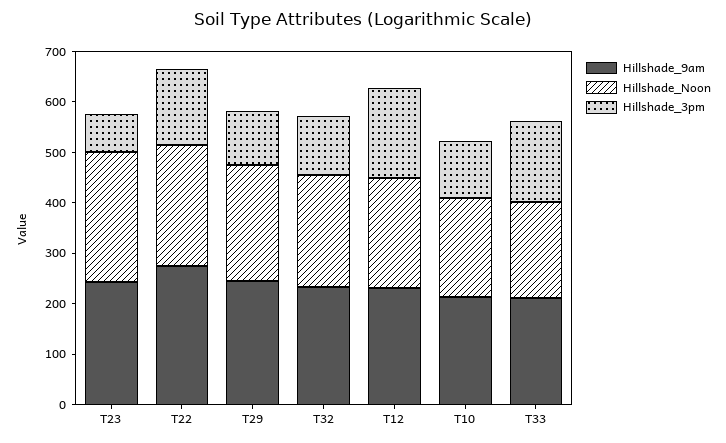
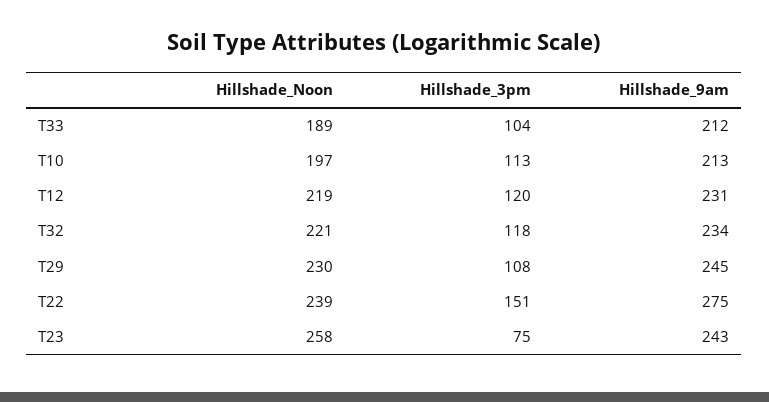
  {
    "Hillshade_9am": {
      "T23": 243,
      "T22": 275,
      "T29": 245,
      "T32": 234,
      "T12": 231,
      "T10": 213,
      "T33": 212
    },
    "Hillshade_Noon": {
      "T23": 258,
      "T22": 239,
      "T29": 230,
      "T32": 221,
      "T12": 219,
      "T10": 197,
      "T33": 189
    },
    "Hillshade_3pm": {
      "T23": 75,
      "T22": 151,
      "T29": 108,
      "T32": 118,
-     "T12": 180,
+     "T12": 120,
      "T10": 113,
-     "T33": 160
+     "T33": 104
    }
  }

